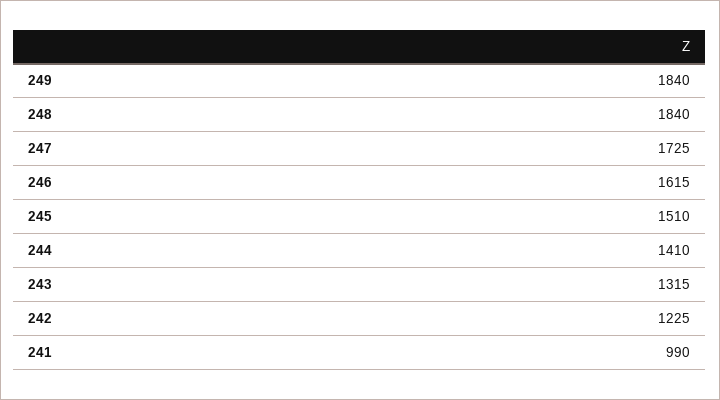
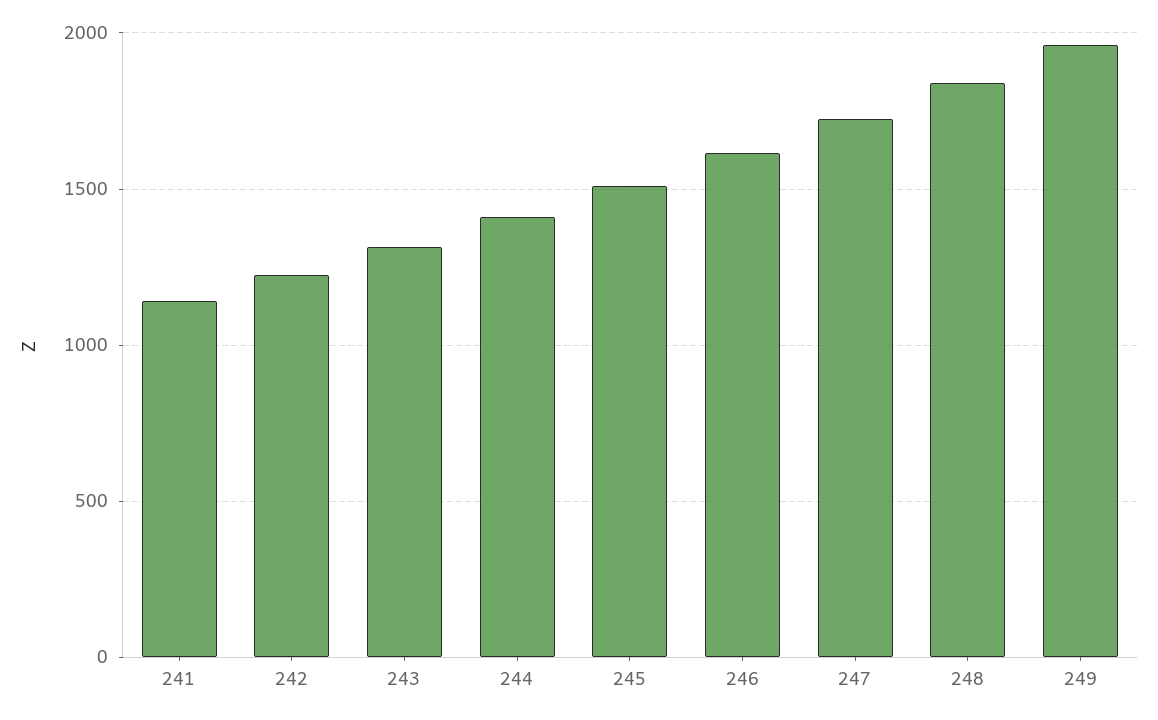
  {
-   "249": 1840,
+   "249": 1950,
    "248": 1840,
    "247": 1725,
    "246": 1615,
    "245": 1510,
    "244": 1410,
    "243": 1315,
    "242": 1225,
-   "241": 990
+   "241": 1150
  }

